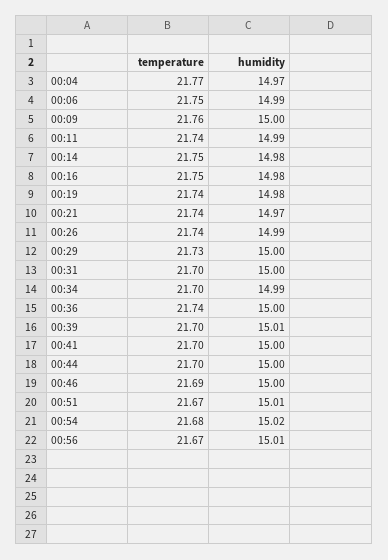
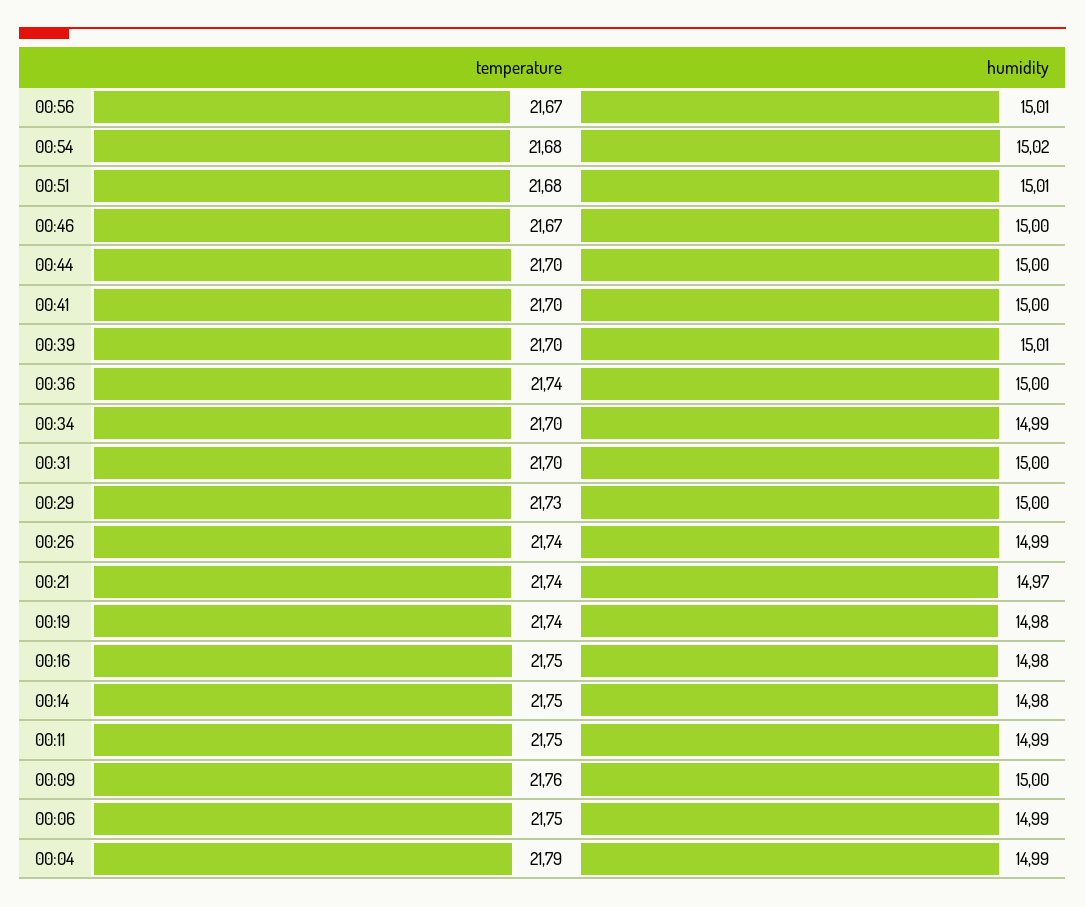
  {
    "temperature": {
-     "00:04": 21.77,
+     "00:04": 21.79,
      "00:06": 21.75,
      "00:09": 21.76,
-     "00:11": 21.74,
+     "00:11": 21.75,
      "00:14": 21.75,
      "00:16": 21.75,
      "00:19": 21.74,
      "00:21": 21.74,
      "00:26": 21.74,
      "00:29": 21.73,
      "00:31": 21.7,
      "00:34": 21.7,
      "00:36": 21.74,
      "00:39": 21.7,
      "00:41": 21.7,
      "00:44": 21.7,
-     "00:46": 21.69,
+     "00:46": 21.67,
-     "00:51": 21.67,
+     "00:51": 21.68,
      "00:54": 21.68,
      "00:56": 21.67
    },
    "humidity": {
-     "00:04": 14.97,
+     "00:04": 14.99,
      "00:06": 14.99,
      "00:09": 15,
      "00:11": 14.99,
      "00:14": 14.98,
      "00:16": 14.98,
      "00:19": 14.98,
      "00:21": 14.97,
      "00:26": 14.99,
      "00:29": 15,
      "00:31": 15,
      "00:34": 14.99,
      "00:36": 15,
      "00:39": 15.01,
      "00:41": 15,
      "00:44": 15,
      "00:46": 15,
      "00:51": 15.01,
      "00:54": 15.02,
      "00:56": 15.01
    }
  }

